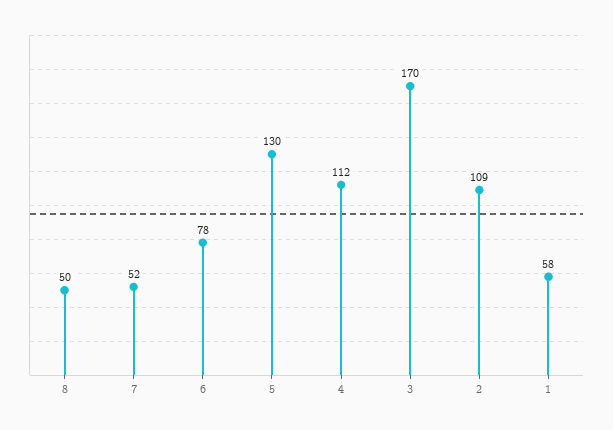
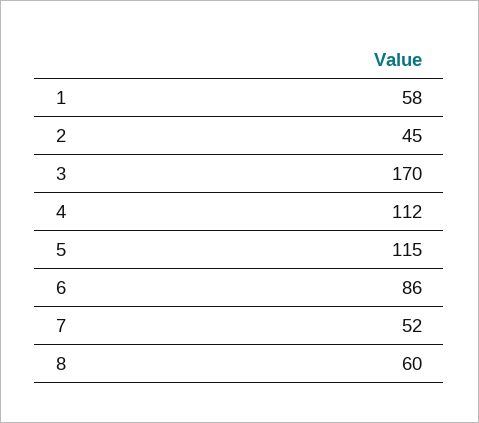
  {
-   "8": 50,
+   "8": 60,
    "7": 52,
-   "6": 78,
+   "6": 86,
-   "5": 130,
+   "5": 115,
    "4": 112,
    "3": 170,
-   "2": 109,
+   "2": 45,
    "1": 58
  }

